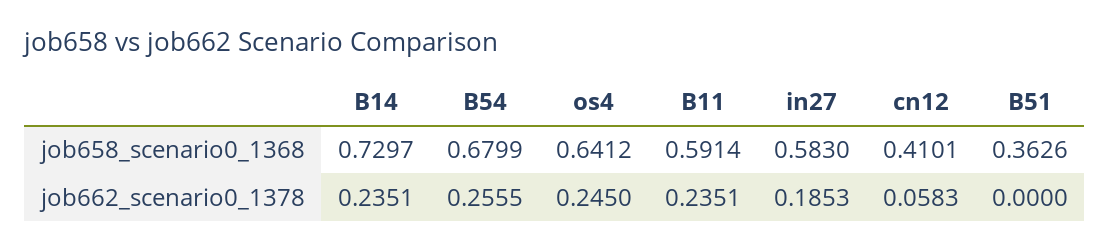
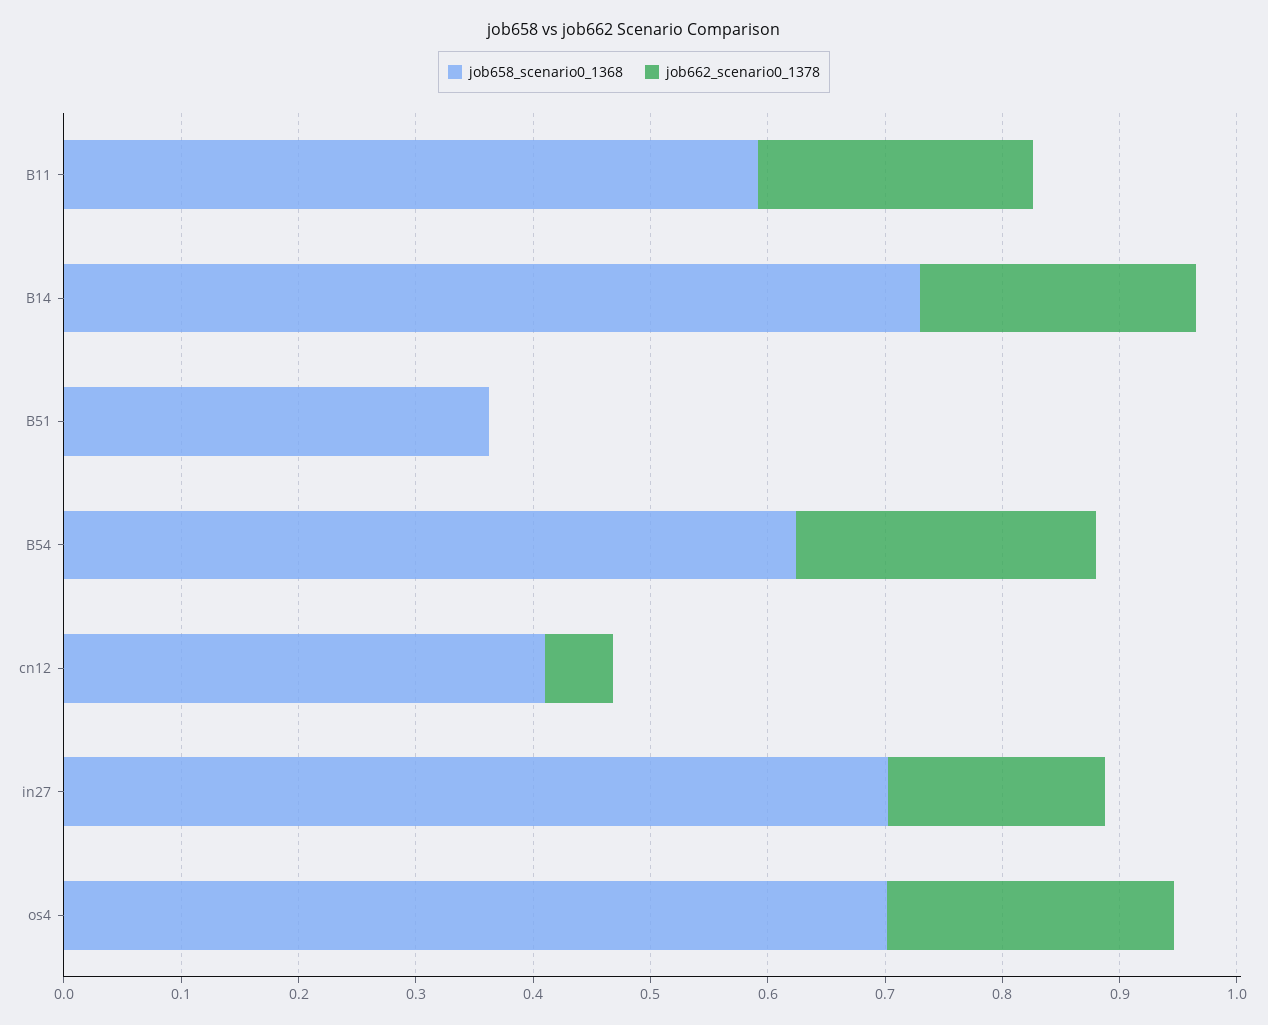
  {
    "job658_scenario0_1368": {
      "B14": 0.7297,
-     "B54": 0.6799,
+     "B54": 0.62,
-     "os4": 0.6412,
+     "os4": 0.7,
      "B11": 0.5914,
-     "in27": 0.583,
+     "in27": 0.7,
      "cn12": 0.4101,
      "B51": 0.3626
    },
    "job662_scenario0_1378": {
      "B14": 0.2351,
      "B54": 0.2555,
      "os4": 0.245,
      "B11": 0.2351,
      "in27": 0.1853,
      "cn12": 0.0583,
      "B51": 0
    }
  }

